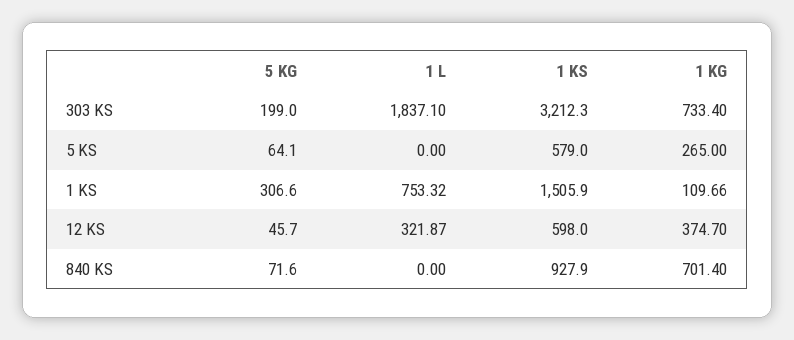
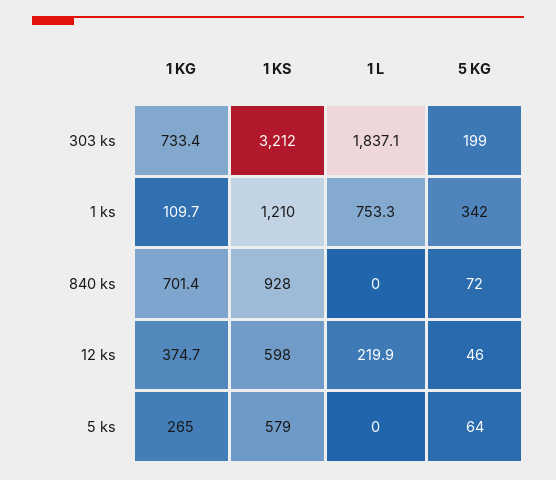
  {
    "5 KG": {
      "303 KS": 199,
      "5 KS": 64.1,
-     "1 KS": 306.6,
+     "1 KS": 342,
      "12 KS": 45.7,
      "840 KS": 71.6
    },
    "1 L": {
      "303 KS": 1837.1,
      "5 KS": 0,
      "1 KS": 753.32,
-     "12 KS": 321.87,
+     "12 KS": 219.9,
      "840 KS": 0
    },
    "1 KS": {
      "303 KS": 3212.3,
      "5 KS": 579,
-     "1 KS": 1505.9,
+     "1 KS": 1210,
      "12 KS": 598,
      "840 KS": 927.9
    },
    "1 KG": {
      "303 KS": 733.4,
      "5 KS": 265,
      "1 KS": 109.66,
      "12 KS": 374.7,
      "840 KS": 701.4
    }
  }

